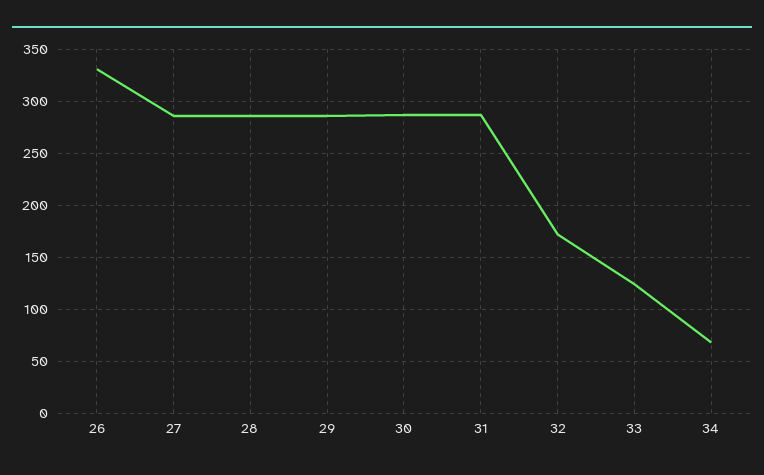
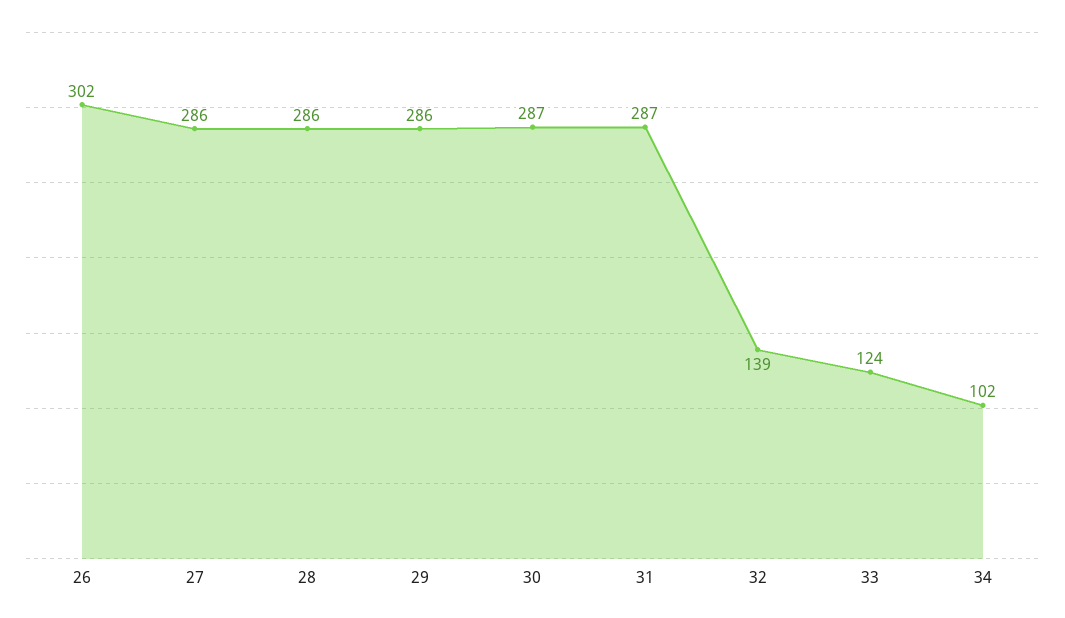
  {
-   "26": 330,
+   "26": 302,
    "27": 286,
    "28": 286,
    "29": 286,
    "30": 287,
    "31": 287,
-   "32": 170,
+   "32": 139,
    "33": 124,
-   "34": 70
+   "34": 102
  }

